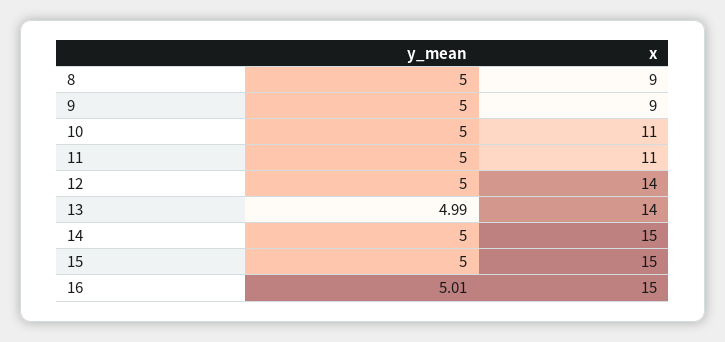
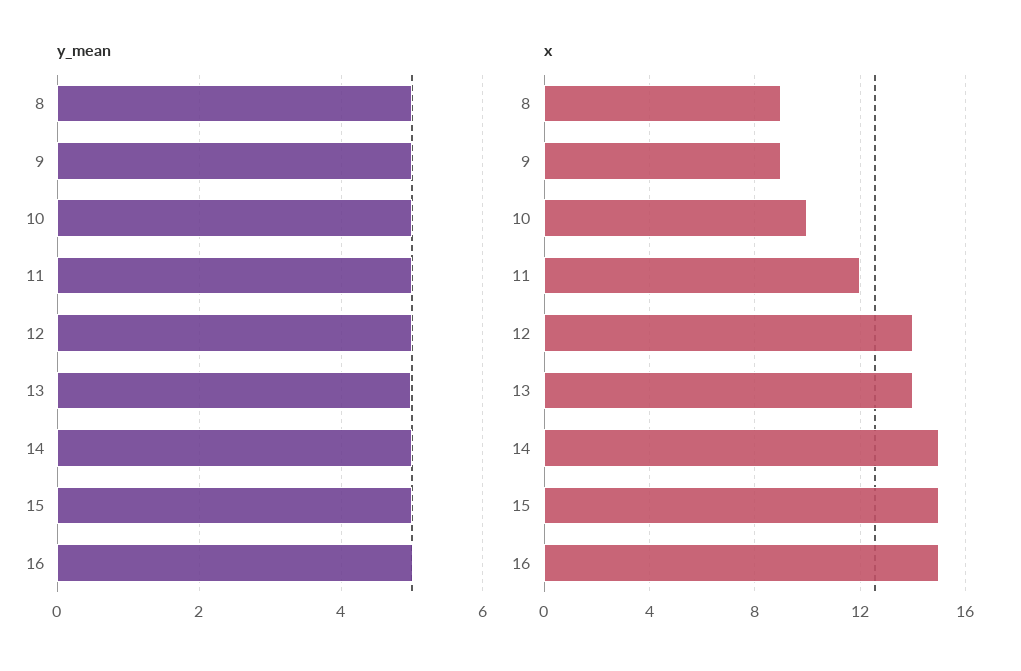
  {
    "y_mean": {
      "8": 5,
      "9": 5,
      "10": 5,
      "11": 5,
      "12": 5,
      "13": 4.99,
      "14": 5,
      "15": 5,
      "16": 5.01
    },
    "x": {
      "8": 9,
      "9": 9,
-     "10": 11,
+     "10": 10,
-     "11": 11,
+     "11": 12,
      "12": 14,
      "13": 14,
      "14": 15,
      "15": 15,
      "16": 15
    }
  }

